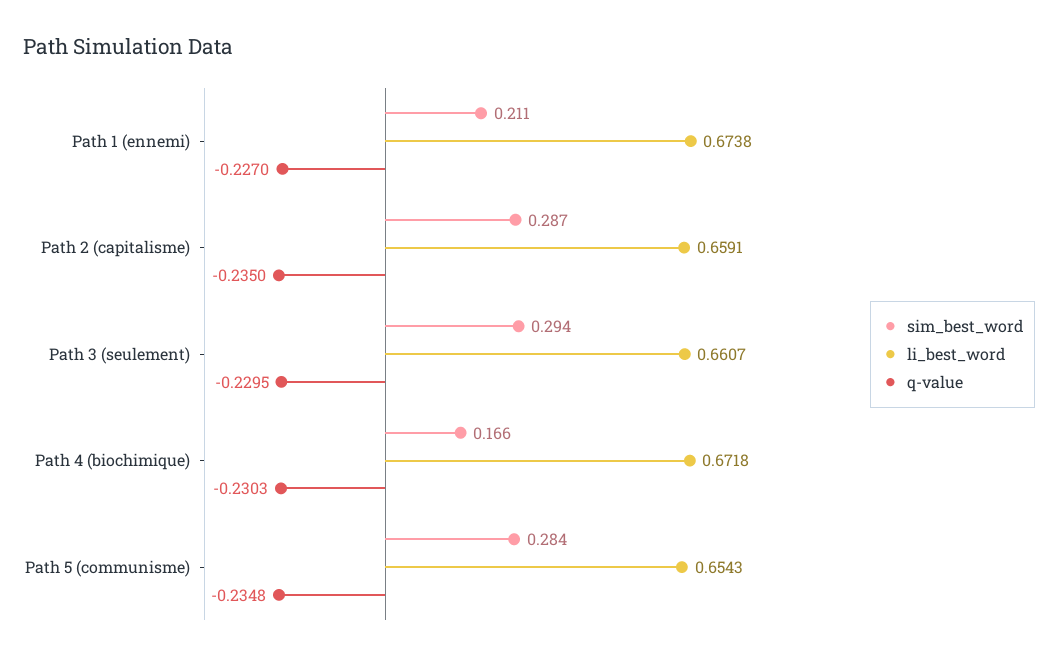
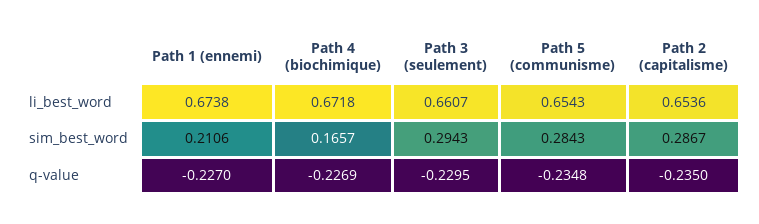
  {
    "sim_best_word": {
      "Path 1 (ennemi)": 0.2106,
      "Path 2 (capitalisme)": 0.2867,
      "Path 3 (seulement)": 0.2943,
      "Path 4 (biochimique)": 0.1657,
      "Path 5 (communisme)": 0.2843
    },
    "li_best_word": {
      "Path 1 (ennemi)": 0.6738,
-     "Path 2 (capitalisme)": 0.6591,
+     "Path 2 (capitalisme)": 0.6536,
      "Path 3 (seulement)": 0.6607,
      "Path 4 (biochimique)": 0.6718,
      "Path 5 (communisme)": 0.6543
    },
    "q-value": {
      "Path 1 (ennemi)": -0.227,
      "Path 2 (capitalisme)": -0.235,
      "Path 3 (seulement)": -0.2295,
-     "Path 4 (biochimique)": -0.2303,
+     "Path 4 (biochimique)": -0.2269,
      "Path 5 (communisme)": -0.2348
    }
  }

